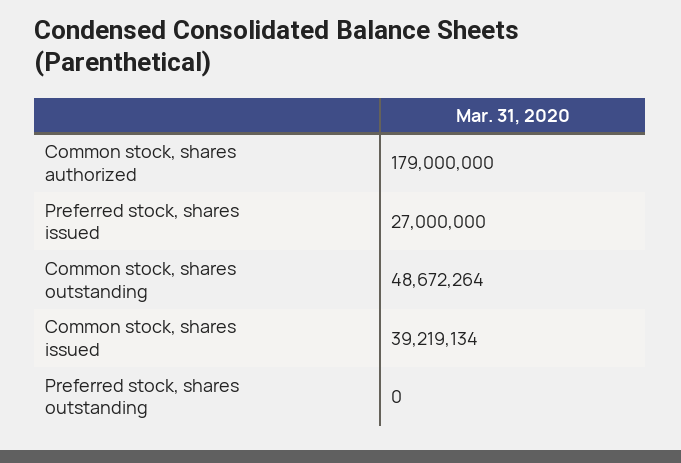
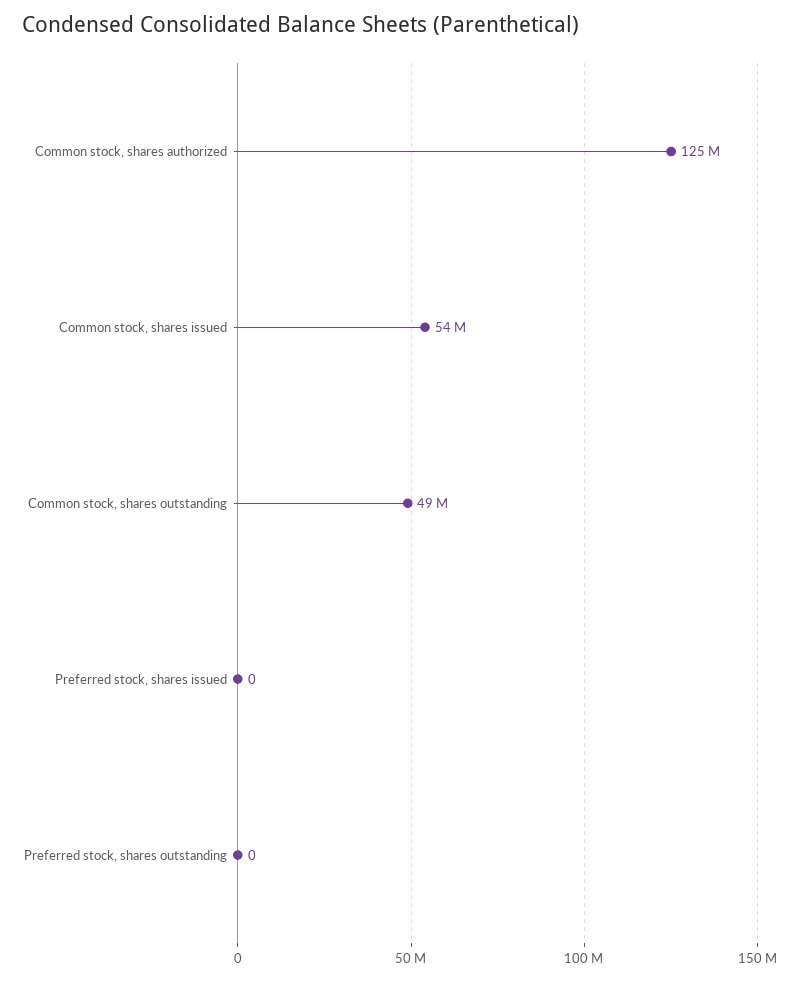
  {
-   "Common stock, shares authorized": 179000000,
+   "Common stock, shares authorized": 125000000,
-   "Preferred stock, shares issued": 27000000,
+   "Preferred stock, shares issued": 0,
    "Common stock, shares outstanding": 48672264,
-   "Common stock, shares issued": 39219134,
+   "Common stock, shares issued": 54000000,
    "Preferred stock, shares outstanding": 0
  }

